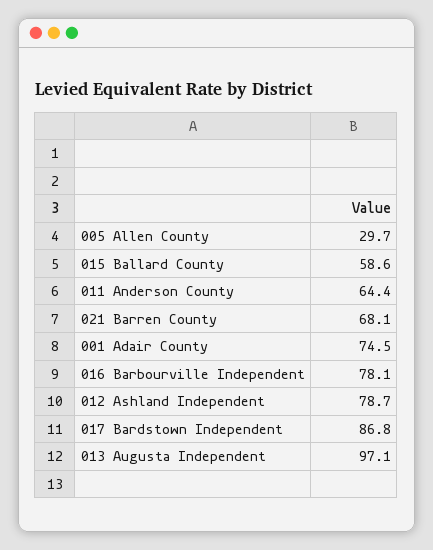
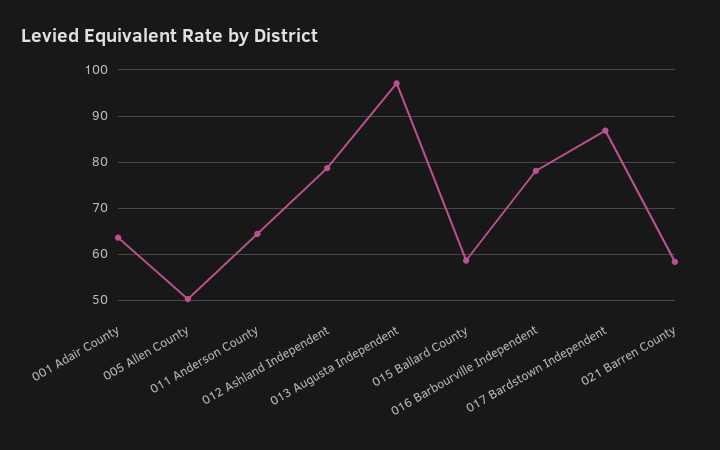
  {
-   "005 Allen County": 29.7,
+   "005 Allen County": 50,
    "015 Ballard County": 58.6,
    "011 Anderson County": 64.4,
-   "021 Barren County": 68.1,
+   "021 Barren County": 58,
-   "001 Adair County": 74.5,
+   "001 Adair County": 64,
    "016 Barbourville Independent": 78.1,
    "012 Ashland Independent": 78.7,
    "017 Bardstown Independent": 86.8,
    "013 Augusta Independent": 97.1
  }

